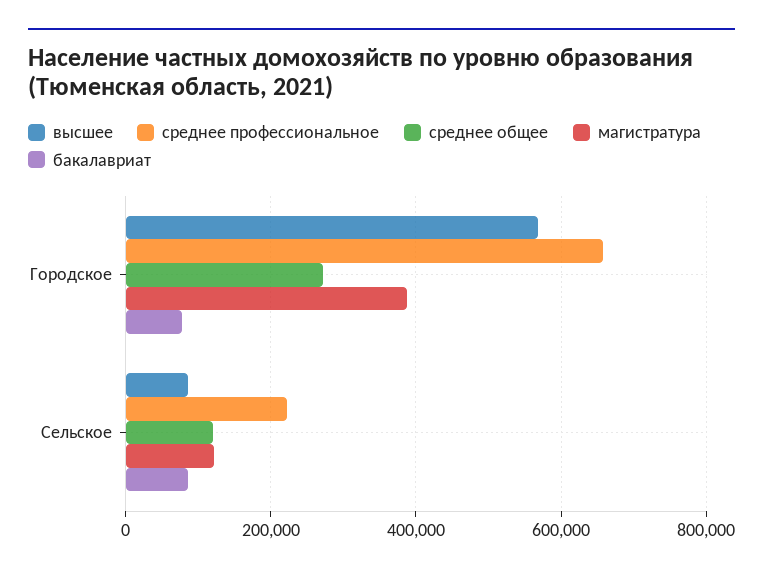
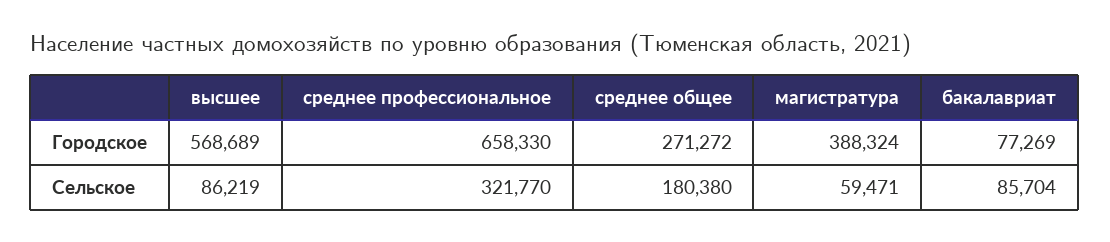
  {
    "высшее": {
      "Городское": 568689,
      "Сельское": 86219
    },
    "среднее профессиональное": {
      "Городское": 658330,
-     "Сельское": 220000
+     "Сельское": 321770
    },
    "среднее общее": {
      "Городское": 271272,
-     "Сельское": 120000
+     "Сельское": 180380
    },
    "магистратура": {
      "Городское": 388324,
-     "Сельское": 120000
+     "Сельское": 59471
    },
    "бакалавриат": {
      "Городское": 77269,
      "Сельское": 85704
    }
  }

